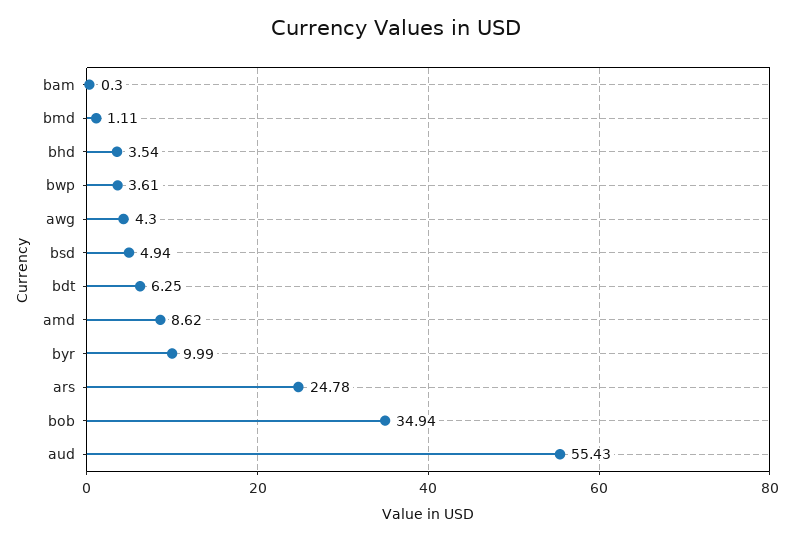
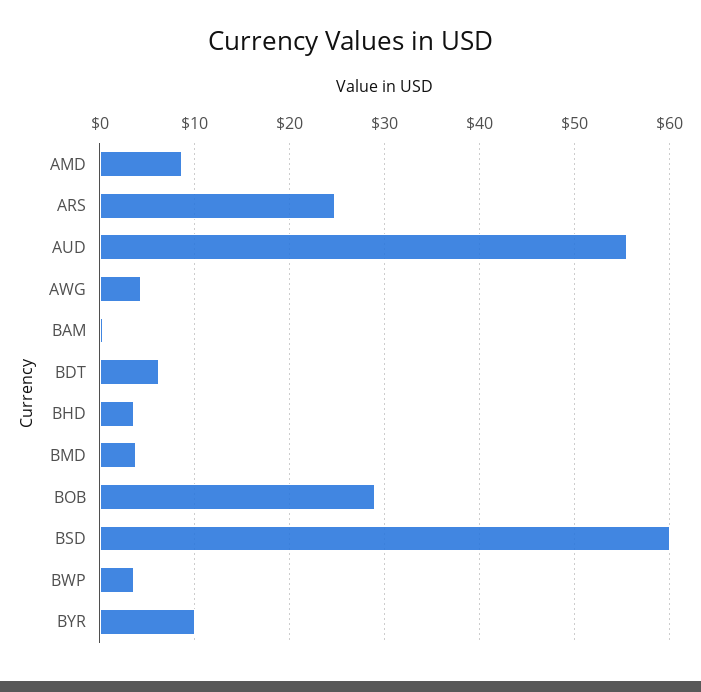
  {
    "bam": 0.3,
-   "bmd": 1.11,
+   "bmd": 4,
    "bhd": 3.54,
    "bwp": 3.61,
    "awg": 4.3,
-   "bsd": 4.94,
+   "bsd": 60,
    "bdt": 6.25,
    "amd": 8.62,
    "byr": 9.99,
    "ars": 24.78,
-   "bob": 34.94,
+   "bob": 29,
    "aud": 55.43
  }

